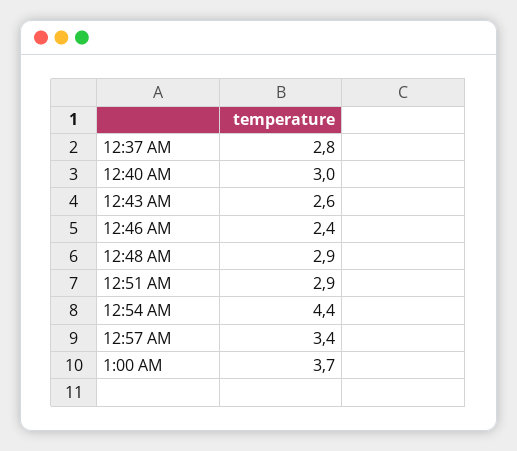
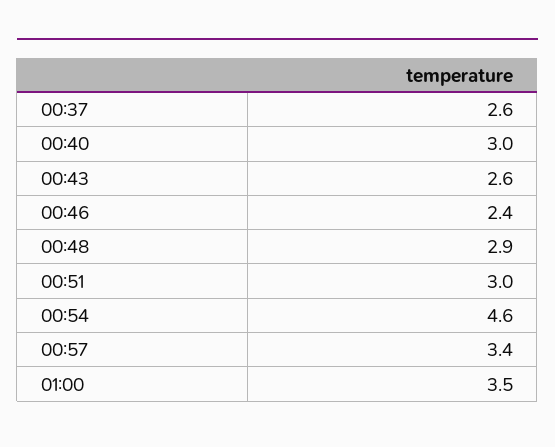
  {
-   "12:37 AM": 2.8,
+   "12:37 AM": 2.6,
    "12:40 AM": 3,
    "12:43 AM": 2.6,
    "12:46 AM": 2.4,
    "12:48 AM": 2.9,
-   "12:51 AM": 2.9,
+   "12:51 AM": 3,
-   "12:54 AM": 4.4,
+   "12:54 AM": 4.6,
    "12:57 AM": 3.4,
-   "1:00 AM": 3.7
+   "1:00 AM": 3.5
  }

